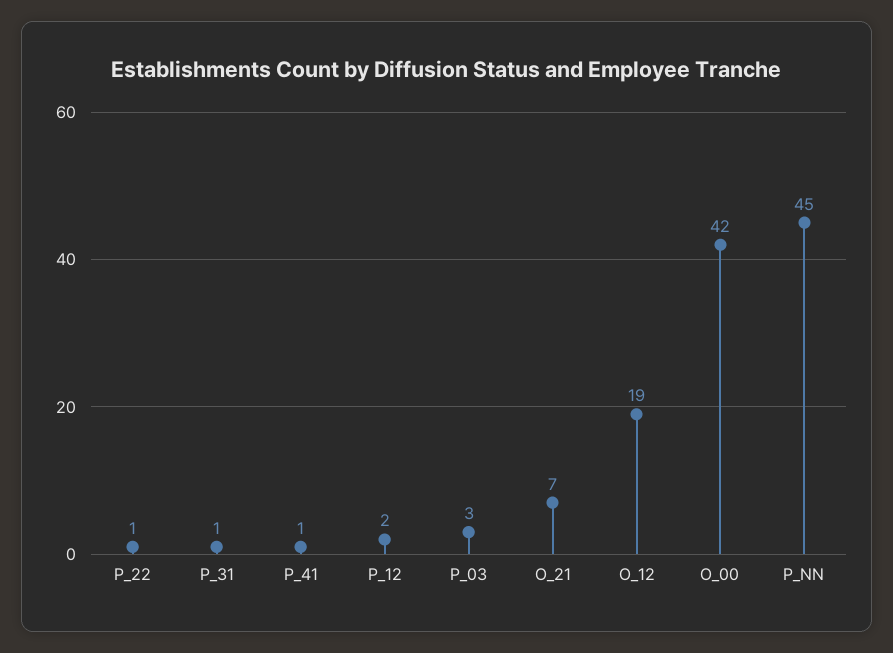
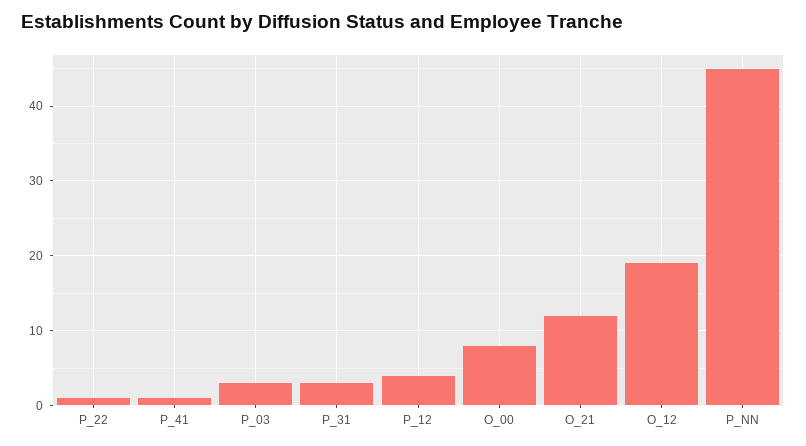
  {
    "P_22": 1,
-   "P_31": 1,
+   "P_31": 3,
    "P_41": 1,
-   "P_12": 2,
+   "P_12": 4,
    "P_03": 3,
-   "O_21": 7,
+   "O_21": 12,
    "O_12": 19,
-   "O_00": 42,
+   "O_00": 8,
    "P_NN": 45
  }

